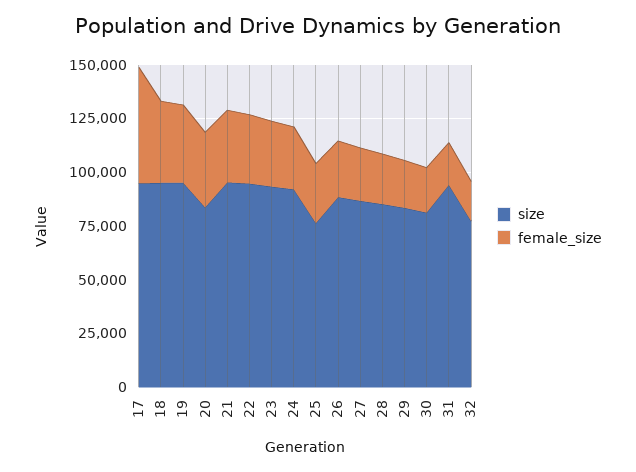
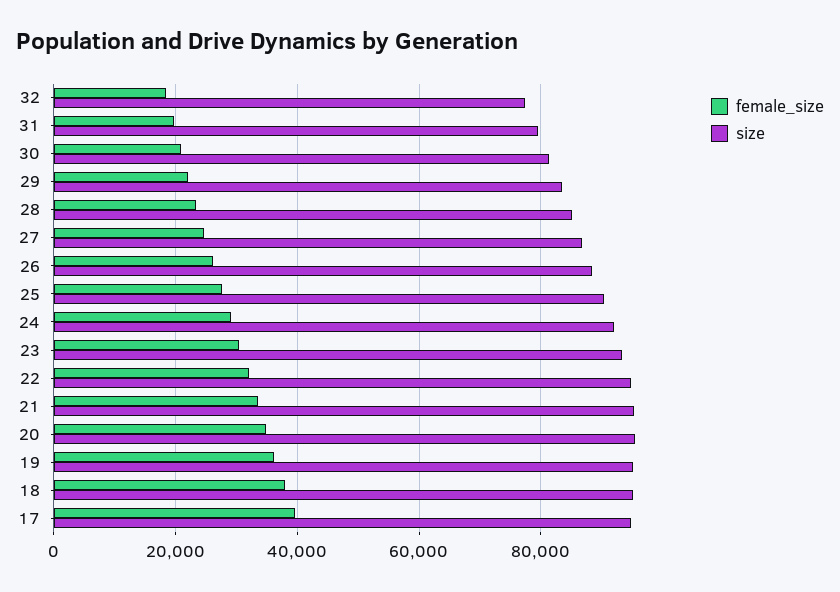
  {
    "size": {
      "17": 94000,
      "18": 96000,
      "19": 96000,
-     "20": 85000,
+     "20": 96000,
      "21": 96000,
      "22": 94000,
      "23": 94000,
      "24": 92000,
-     "25": 75000,
+     "25": 90000,
      "26": 88000,
      "27": 86000,
      "28": 86000,
      "29": 84000,
      "30": 82000,
-     "31": 95000,
+     "31": 80000,
      "32": 78000
    },
    "female_size": {
-     "17": 55000,
+     "17": 40000,
      "18": 38000,
      "19": 36000,
      "20": 34000,
      "21": 34000,
      "22": 32000,
      "23": 30000,
      "24": 30000,
      "25": 28000,
      "26": 26000,
      "27": 24000,
      "28": 24000,
      "29": 22000,
      "30": 20000,
      "31": 20000,
      "32": 18000
    }
  }

